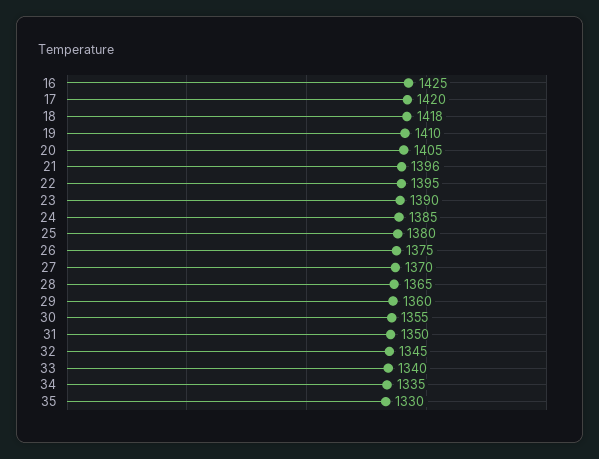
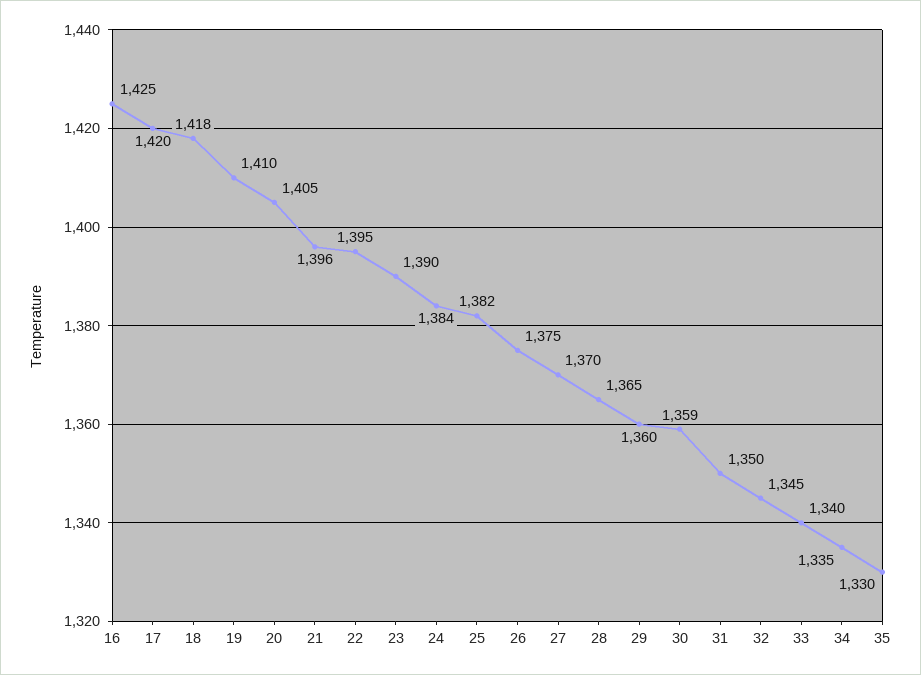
  {
    "16": 1425,
    "17": 1420,
    "18": 1418,
    "19": 1410,
    "20": 1405,
    "21": 1396,
    "22": 1395,
    "23": 1390,
-   "24": 1385,
+   "24": 1384,
-   "25": 1380,
+   "25": 1382,
    "26": 1375,
    "27": 1370,
    "28": 1365,
    "29": 1360,
-   "30": 1355,
+   "30": 1359,
    "31": 1350,
    "32": 1345,
    "33": 1340,
    "34": 1335,
    "35": 1330
  }

